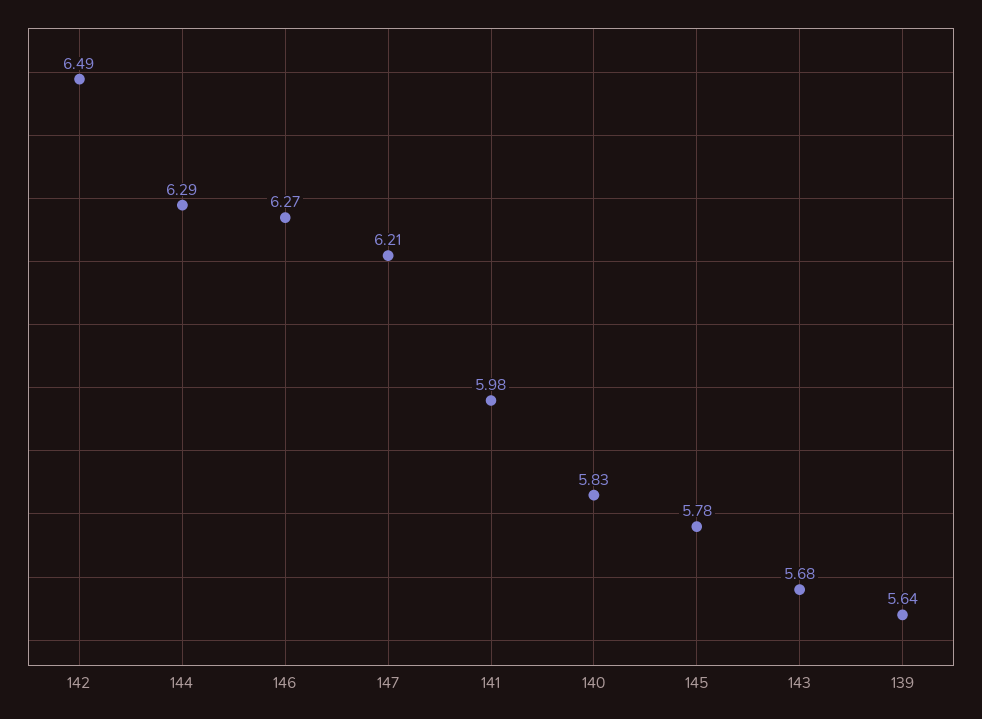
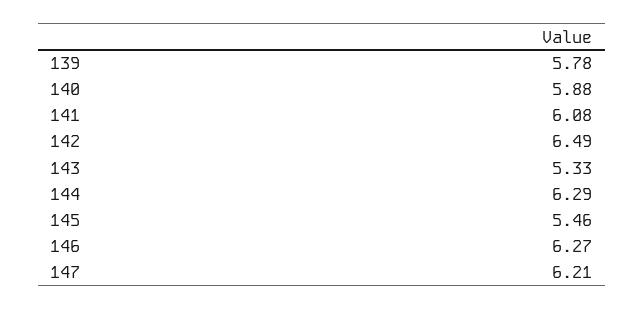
  {
    "142": 6.49,
    "144": 6.29,
    "146": 6.27,
    "147": 6.21,
-   "141": 5.98,
+   "141": 6.08,
-   "140": 5.83,
+   "140": 5.88,
-   "145": 5.78,
+   "145": 5.46,
-   "143": 5.68,
+   "143": 5.33,
-   "139": 5.64
+   "139": 5.78
  }

